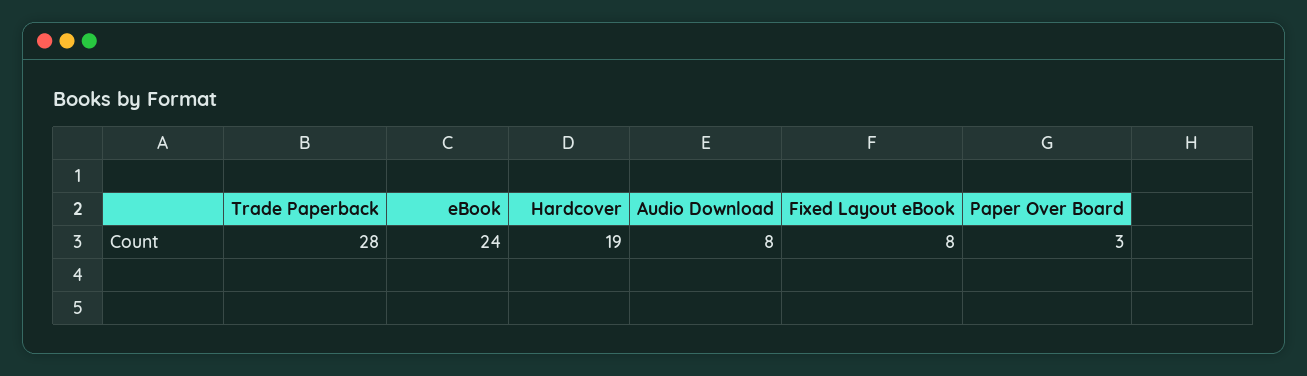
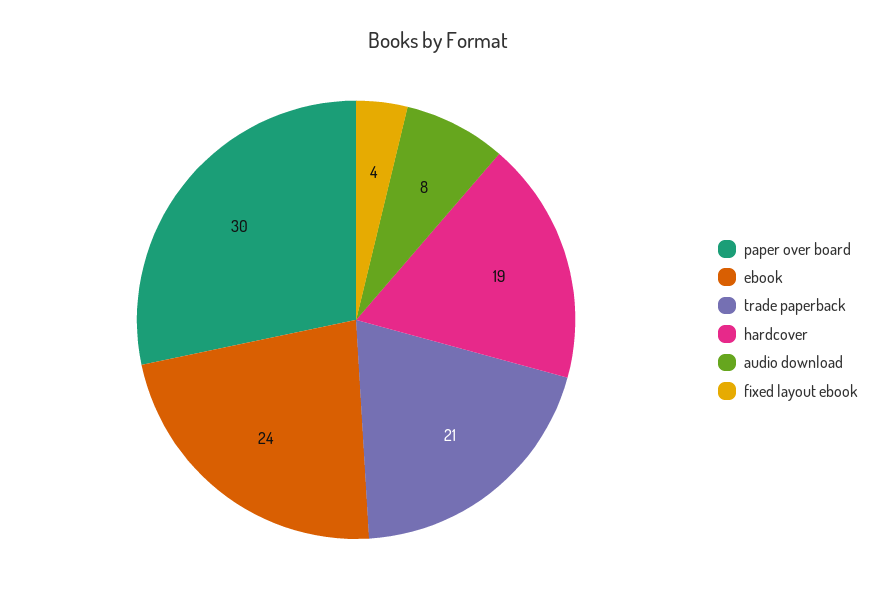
  {
-   "Trade Paperback": 28,
+   "Trade Paperback": 21,
    "eBook": 24,
    "Hardcover": 19,
    "Audio Download": 8,
-   "Fixed Layout eBook": 8,
+   "Fixed Layout eBook": 4,
-   "Paper Over Board": 3
+   "Paper Over Board": 30
  }

